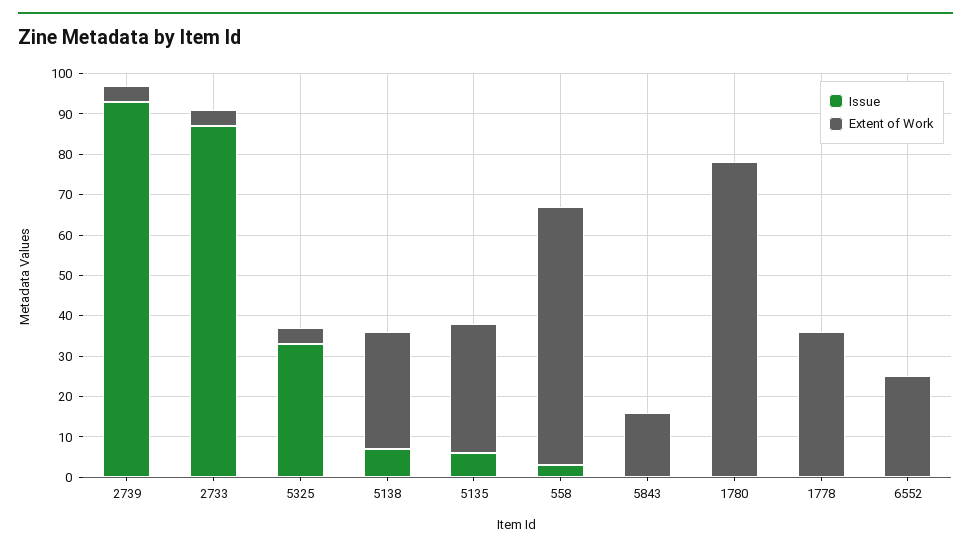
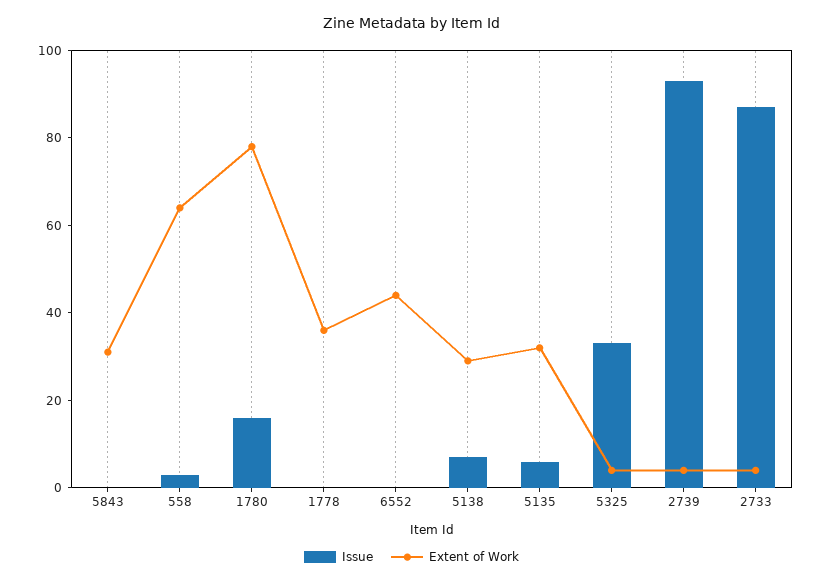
  {
    "Issue": {
      "2739": 95,
      "2733": 85,
      "5325": 35,
      "5138": 5,
      "5135": 5,
      "558": 5,
      "5843": 0,
-     "1780": 0,
+     "1780": 15,
      "1778": 0,
      "6552": 0
    },
    "Extent of Work": {
      "2739": 5,
      "2733": 5,
      "5325": 5,
      "5138": 30,
      "5135": 30,
      "558": 65,
-     "5843": 15,
+     "5843": 30,
      "1780": 80,
      "1778": 35,
-     "6552": 25
+     "6552": 45
    }
  }

